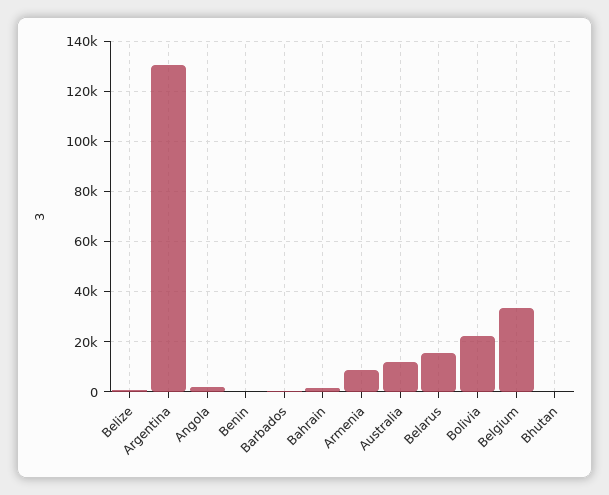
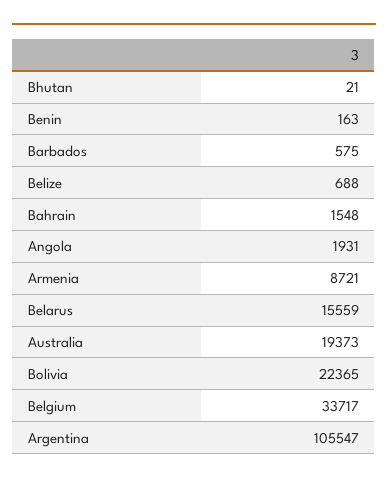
  {
    "Belize": 688,
-   "Argentina": 130000,
+   "Argentina": 105547,
    "Angola": 1931,
    "Benin": 163,
    "Barbados": 575,
    "Bahrain": 1548,
    "Armenia": 8721,
-   "Australia": 12500,
+   "Australia": 19373,
    "Belarus": 15559,
    "Bolivia": 22365,
    "Belgium": 33717,
    "Bhutan": 21
  }

